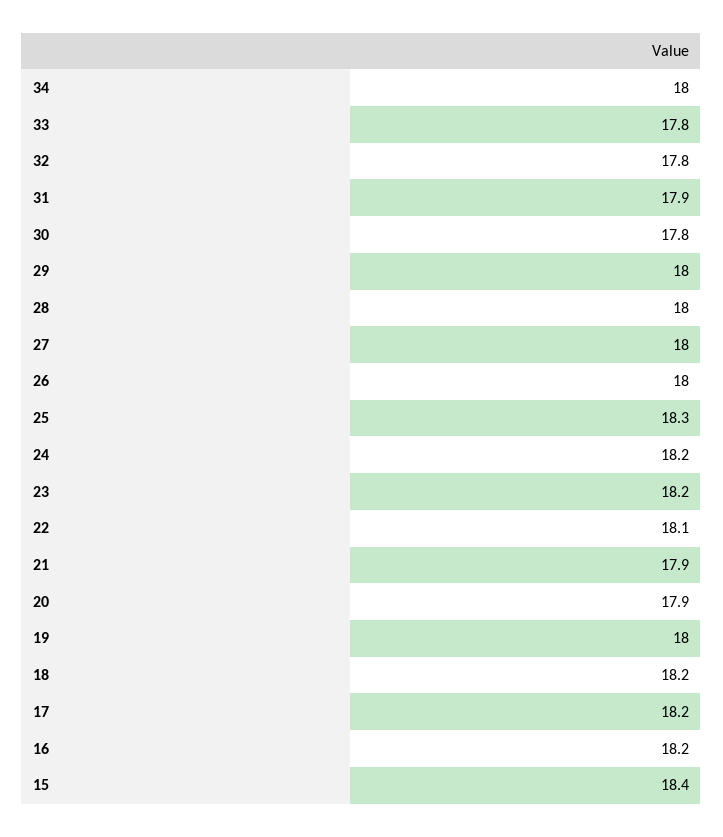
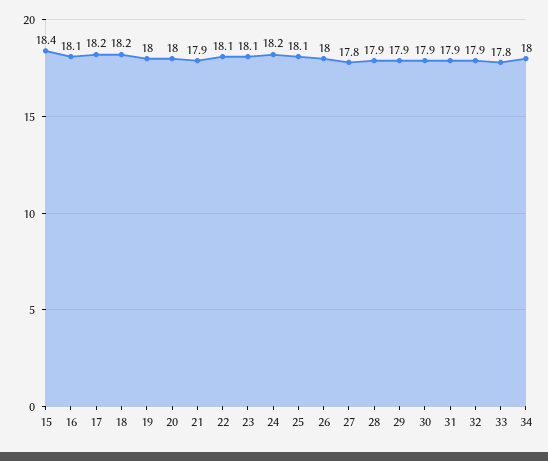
  {
    "34": 18,
    "33": 17.8,
-   "32": 17.8,
+   "32": 17.9,
    "31": 17.9,
-   "30": 17.8,
+   "30": 17.9,
-   "29": 18,
+   "29": 17.9,
-   "28": 18,
+   "28": 17.9,
-   "27": 18,
+   "27": 17.8,
    "26": 18,
-   "25": 18.3,
+   "25": 18.1,
    "24": 18.2,
-   "23": 18.2,
+   "23": 18.1,
    "22": 18.1,
    "21": 17.9,
-   "20": 17.9,
+   "20": 18,
    "19": 18,
    "18": 18.2,
    "17": 18.2,
-   "16": 18.2,
+   "16": 18.1,
    "15": 18.4
  }

